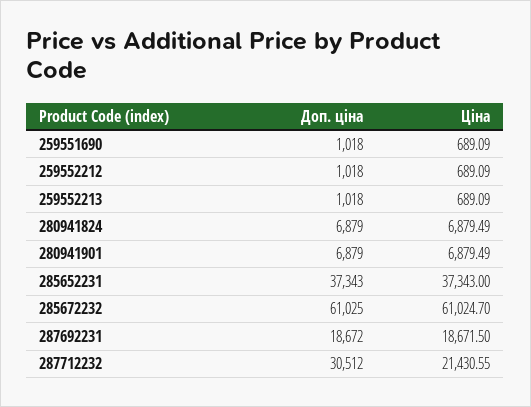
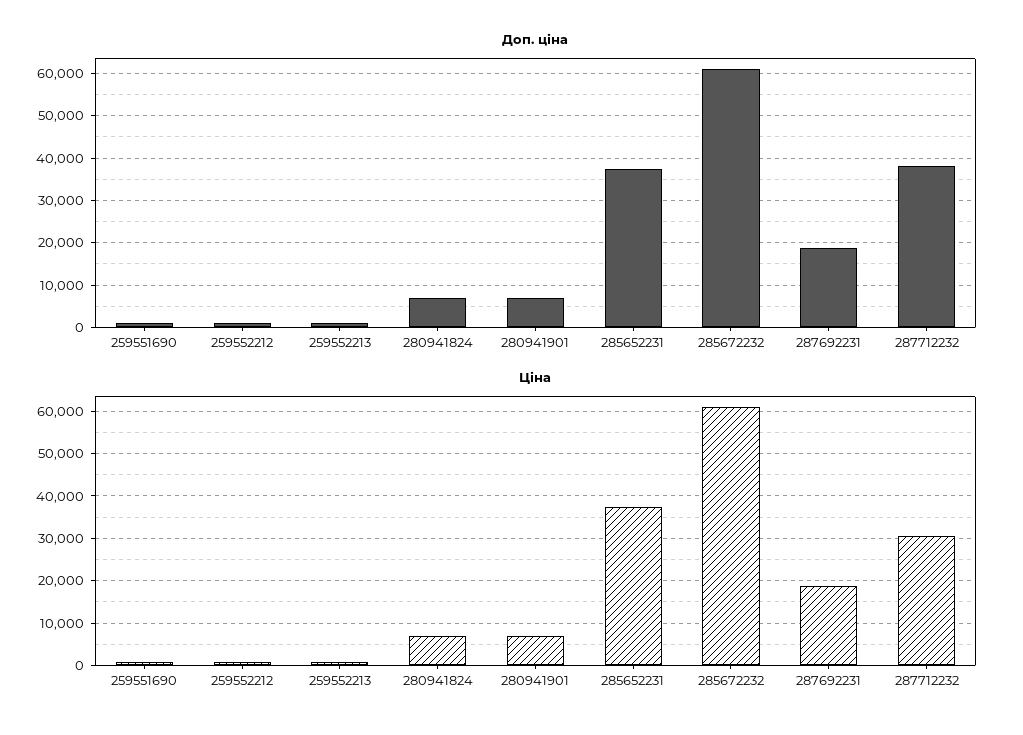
  {
    "Доп. ціна": {
      "259551690": 1018,
      "259552212": 1018,
      "259552213": 1018,
      "280941824": 6879,
      "280941901": 6879,
      "285652231": 37343,
      "285672232": 61025,
      "287692231": 18672,
-     "287712232": 30512
+     "287712232": 38000
    },
    "Ціна": {
      "259551690": 689.09,
      "259552212": 689.09,
      "259552213": 689.09,
      "280941824": 6879.49,
      "280941901": 6879.49,
      "285652231": 37343,
      "285672232": 61024.7,
      "287692231": 18671.5,
-     "287712232": 21430.55
+     "287712232": 30000
    }
  }

